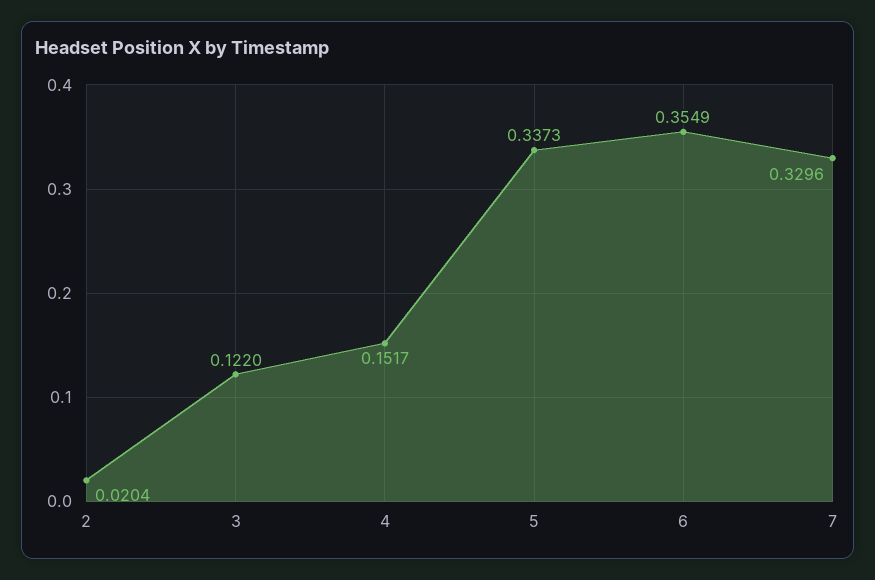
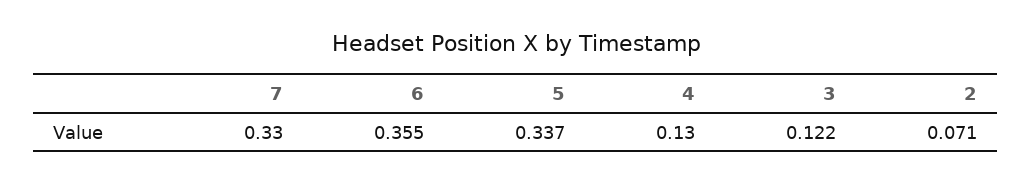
  {
-   "2": 0.0204,
+   "2": 0.071,
    "3": 0.122,
-   "4": 0.1517,
+   "4": 0.13,
    "5": 0.3373,
    "6": 0.3549,
    "7": 0.3296
  }

